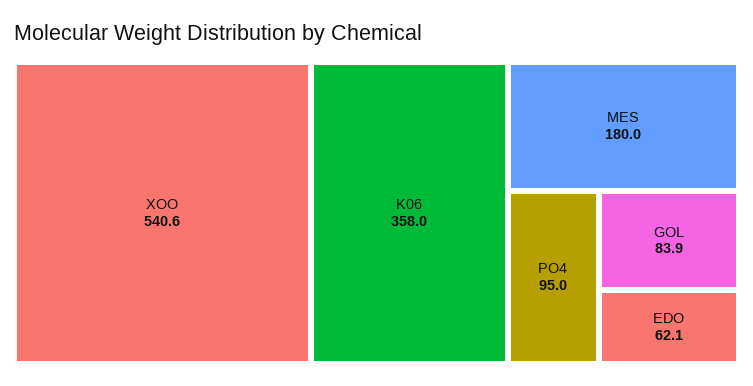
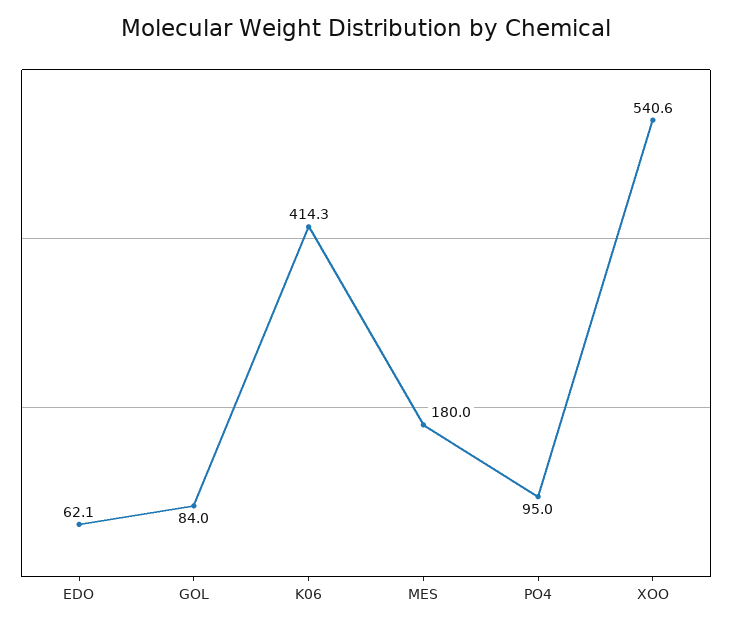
  {
    "XOO": 540.6,
-   "K06": 358,
+   "K06": 414.3,
    "MES": 180,
    "PO4": 95,
-   "GOL": 83.9,
+   "GOL": 84,
    "EDO": 62.1
  }

